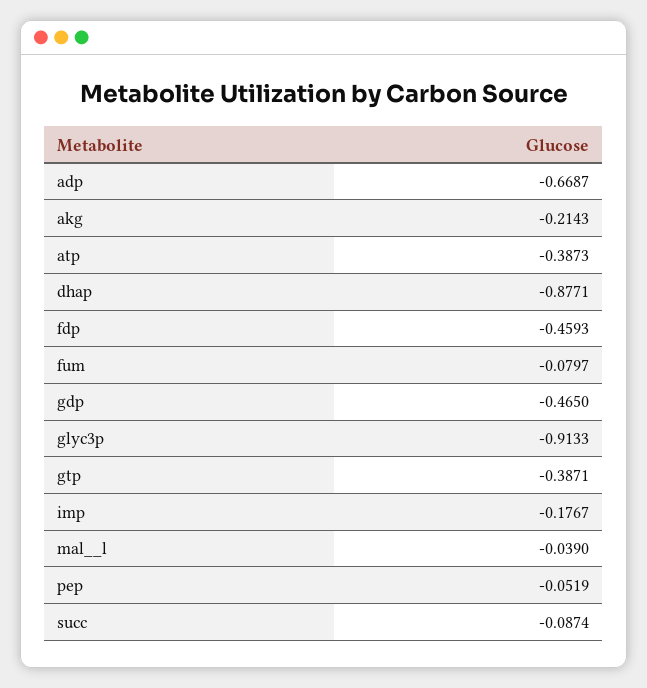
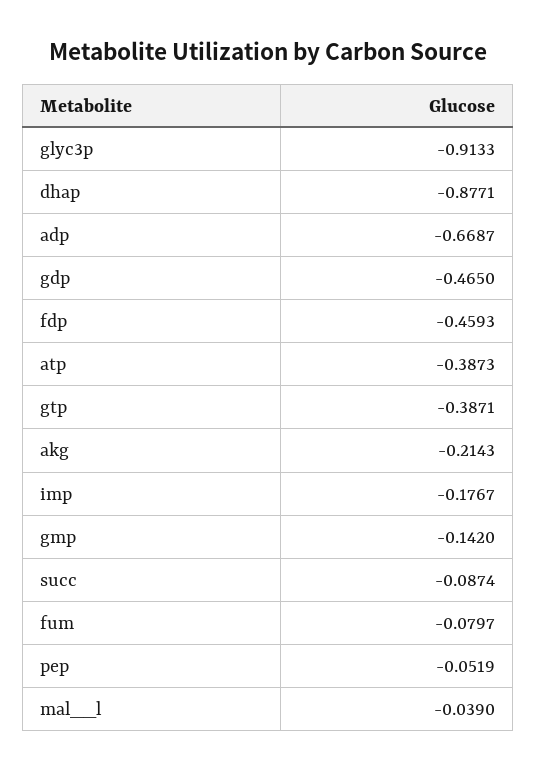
  {
    "adp": -0.6687,
    "akg": -0.2143,
    "atp": -0.3873,
    "dhap": -0.8771,
    "fdp": -0.4593,
    "fum": -0.0797,
    "gdp": -0.465,
    "glyc3p": -0.9133,
    "gtp": -0.3871,
    "imp": -0.1767,
    "mal__l": -0.039,
    "pep": -0.0519,
-   "succ": -0.0874
+   "succ": -0.0874,
+   "gmp": -0.142
  }

